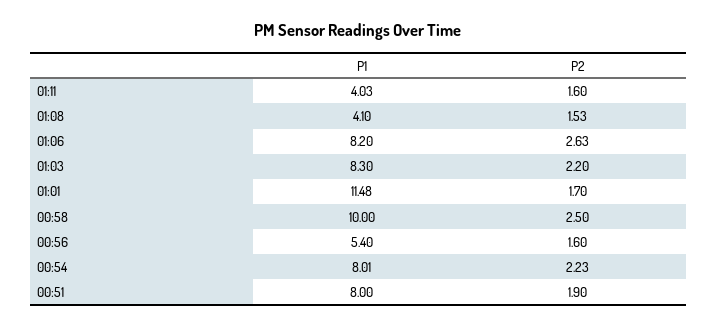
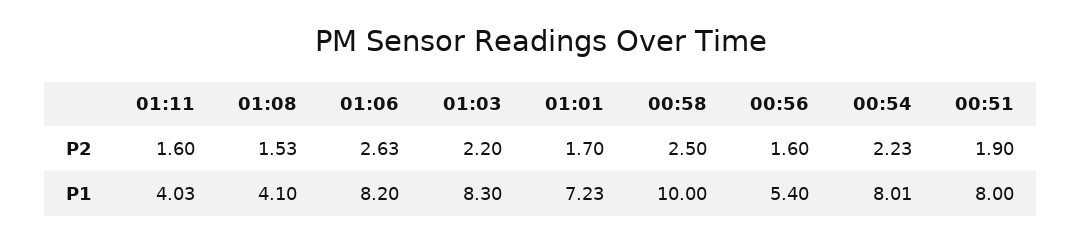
  {
    "P1": {
      "01:11": 4.03,
      "01:08": 4.1,
      "01:06": 8.2,
      "01:03": 8.3,
-     "01:01": 11.48,
+     "01:01": 7.23,
      "00:58": 10,
      "00:56": 5.4,
      "00:54": 8.01,
      "00:51": 8
    },
    "P2": {
      "01:11": 1.6,
      "01:08": 1.53,
      "01:06": 2.63,
      "01:03": 2.2,
      "01:01": 1.7,
      "00:58": 2.5,
      "00:56": 1.6,
      "00:54": 2.23,
      "00:51": 1.9
    }
  }

